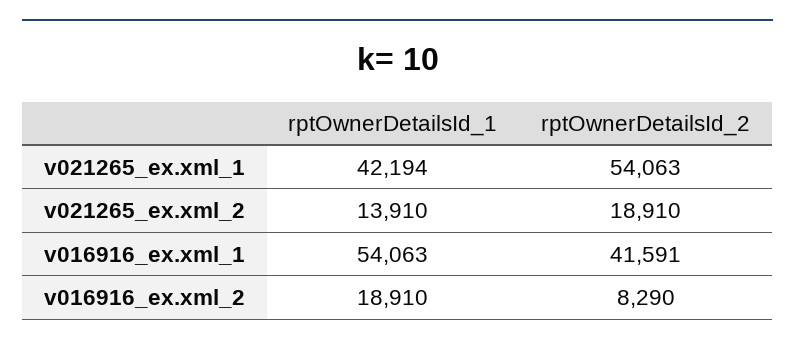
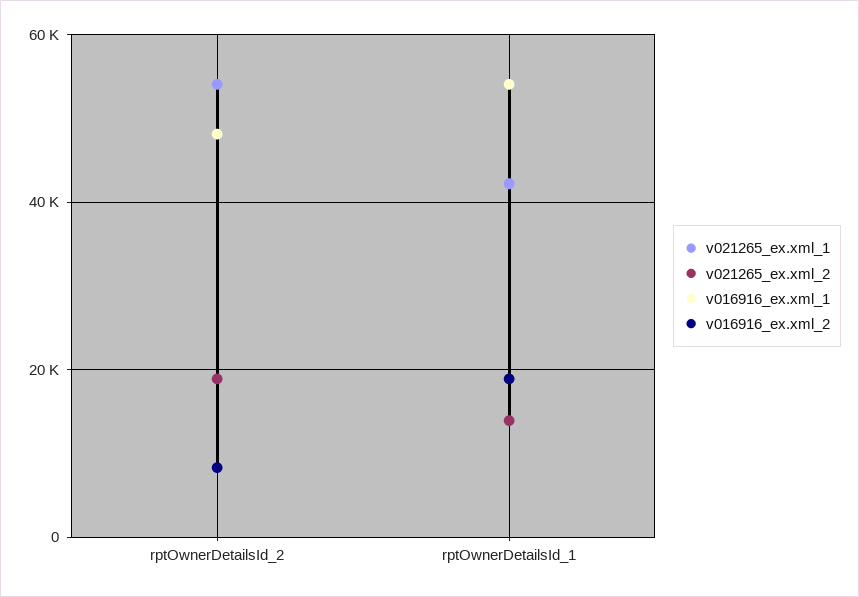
  {
    "v021265_ex.xml_1": {
      "rptOwnerDetailsId_1": 42194,
      "rptOwnerDetailsId_2": 54063
    },
    "v021265_ex.xml_2": {
      "rptOwnerDetailsId_1": 13910,
      "rptOwnerDetailsId_2": 18910
    },
    "v016916_ex.xml_1": {
      "rptOwnerDetailsId_1": 54063,
-     "rptOwnerDetailsId_2": 41591
+     "rptOwnerDetailsId_2": 48000
    },
    "v016916_ex.xml_2": {
      "rptOwnerDetailsId_1": 18910,
      "rptOwnerDetailsId_2": 8290
    }
  }

